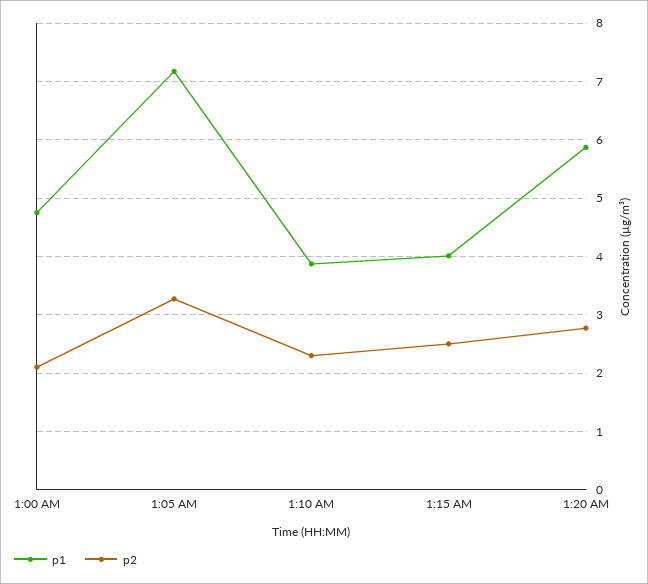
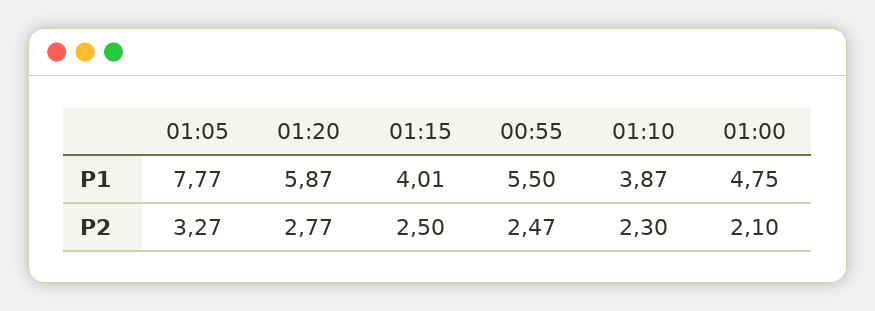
  {
    "p1": {
      "1:00 AM": 4.75,
-     "1:05 AM": 7.2,
+     "1:05 AM": 7.77,
      "1:10 AM": 3.87,
      "1:15 AM": 4.01,
-     "1:20 AM": 5.87
+     "1:20 AM": 5.87,
+     "00:55": 5.5
    },
    "p2": {
      "1:00 AM": 2.1,
      "1:05 AM": 3.27,
      "1:10 AM": 2.3,
      "1:15 AM": 2.5,
-     "1:20 AM": 2.77
+     "1:20 AM": 2.77,
+     "00:55": 2.47
    }
  }

